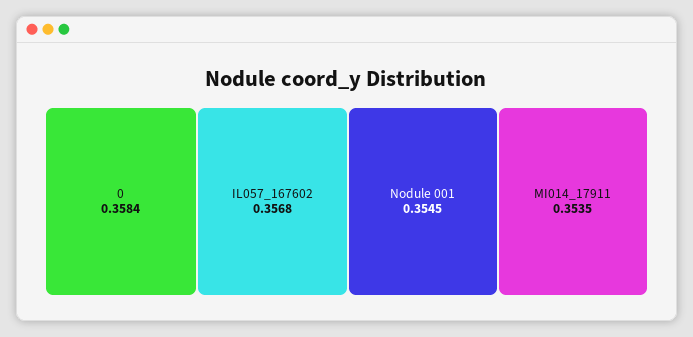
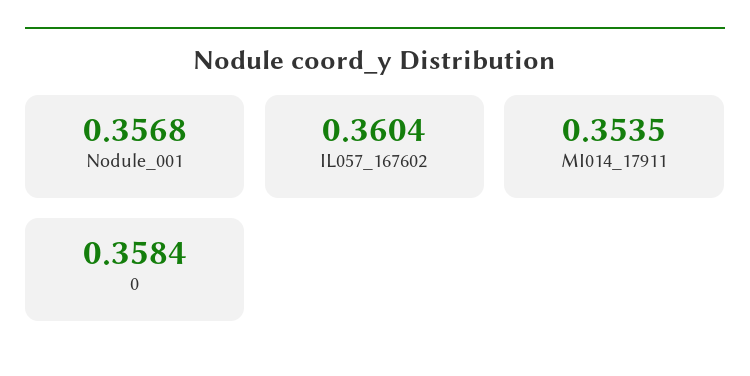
  {
    "0": 0.3584,
-   "IL057_167602": 0.3568,
+   "IL057_167602": 0.3604,
-   "Nodule 001": 0.3545,
+   "Nodule 001": 0.3568,
    "MI014_17911": 0.3535
  }

